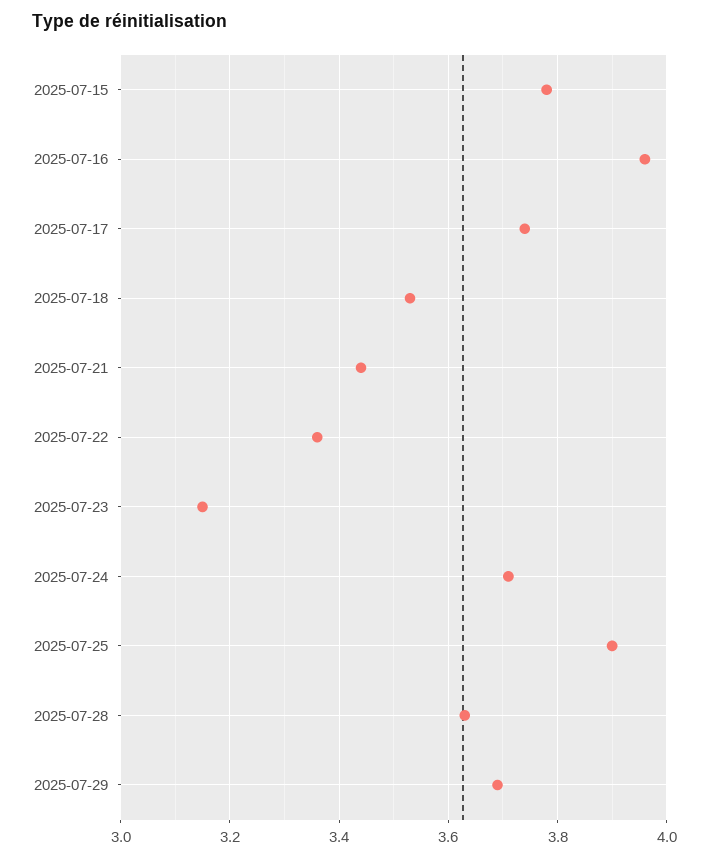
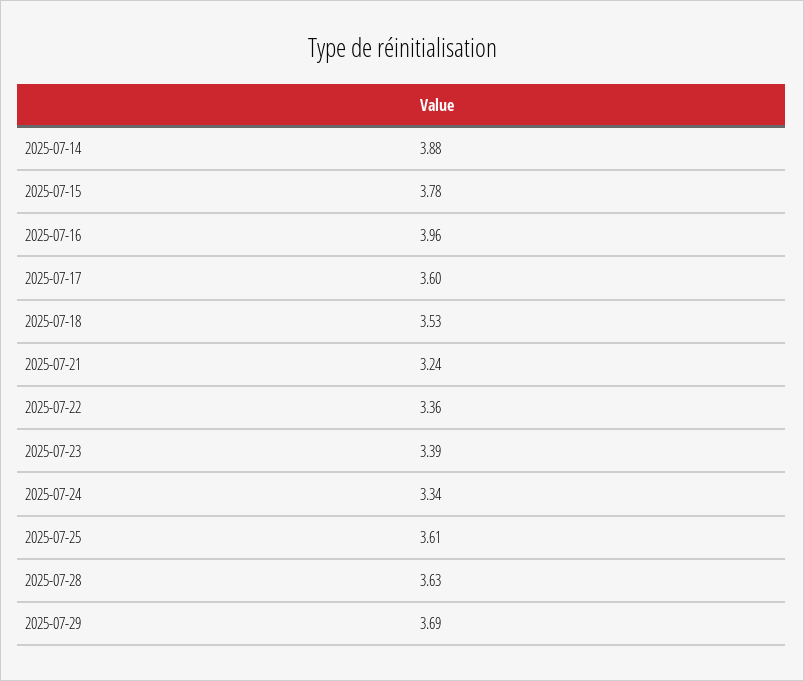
  {
    "2025-07-15": 3.78,
    "2025-07-16": 3.96,
-   "2025-07-17": 3.75,
+   "2025-07-17": 3.6,
    "2025-07-18": 3.53,
-   "2025-07-21": 3.45,
+   "2025-07-21": 3.24,
    "2025-07-22": 3.36,
-   "2025-07-23": 3.15,
+   "2025-07-23": 3.39,
-   "2025-07-24": 3.7,
+   "2025-07-24": 3.34,
-   "2025-07-25": 3.9,
+   "2025-07-25": 3.61,
    "2025-07-28": 3.63,
-   "2025-07-29": 3.69
+   "2025-07-29": 3.69,
+   "2025-07-14": 3.88
  }

